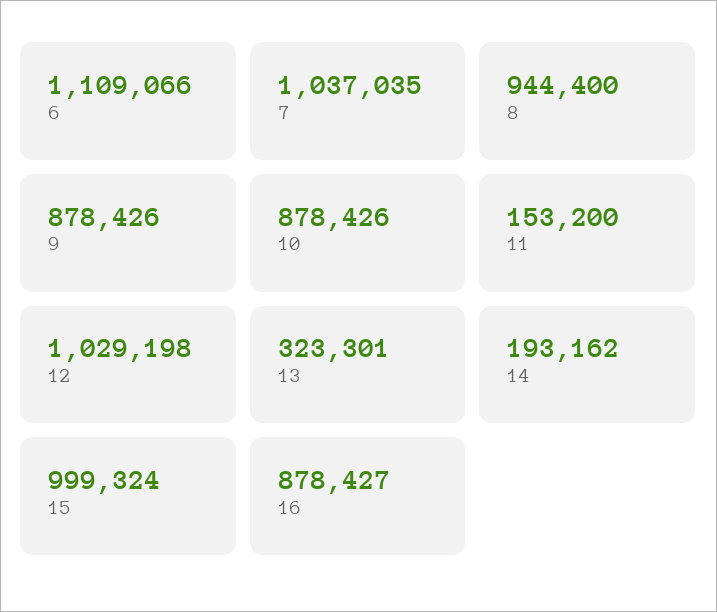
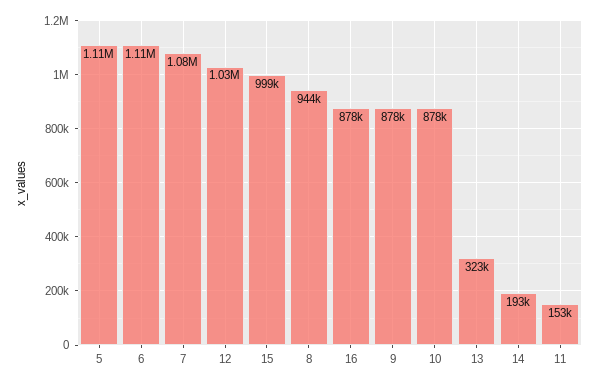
  {
    "6": 1109066,
-   "7": 1037035,
+   "7": 1080000,
    "8": 944400,
    "9": 878426,
    "10": 878426,
    "11": 153200,
    "12": 1029198,
    "13": 323301,
    "14": 193162,
    "15": 999324,
-   "16": 878427
+   "16": 878427,
+   "5": 1110000
  }

